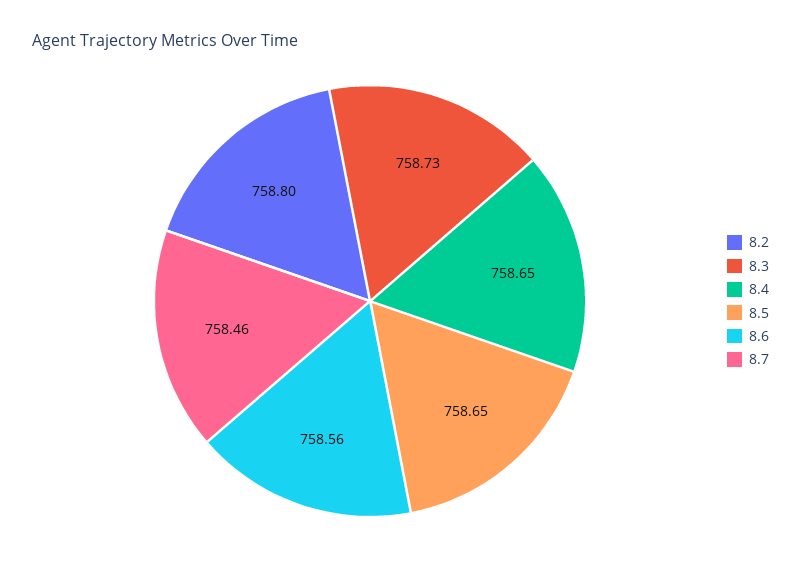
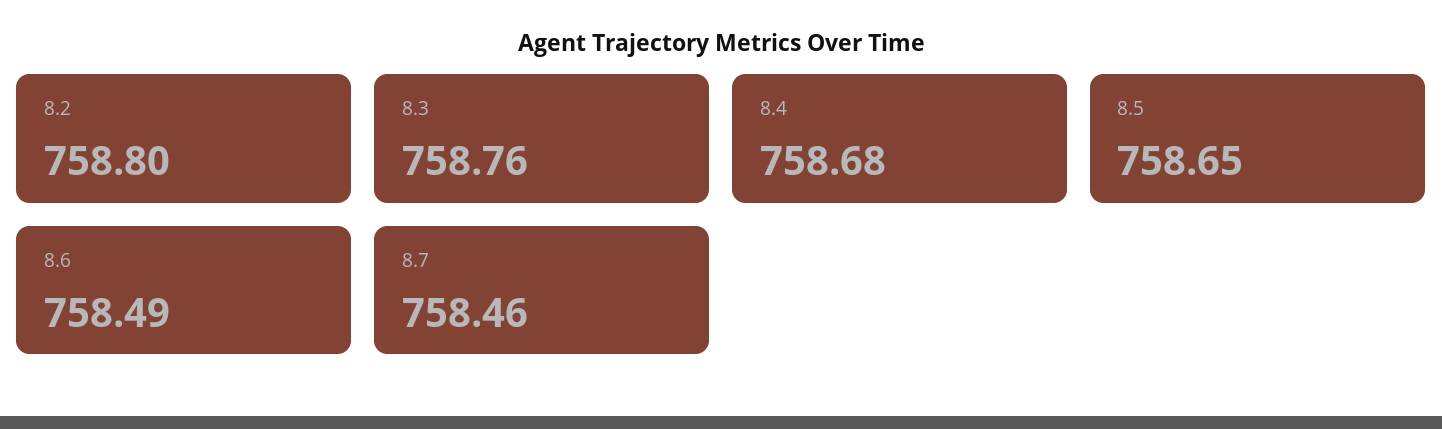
  {
    "8.2": 758.8,
-   "8.3": 758.73,
+   "8.3": 758.76,
-   "8.4": 758.65,
+   "8.4": 758.68,
    "8.5": 758.65,
-   "8.6": 758.56,
+   "8.6": 758.49,
    "8.7": 758.46
  }

